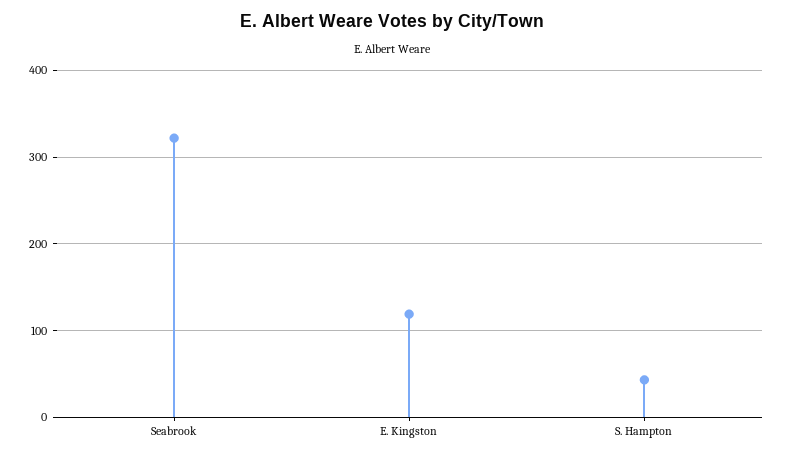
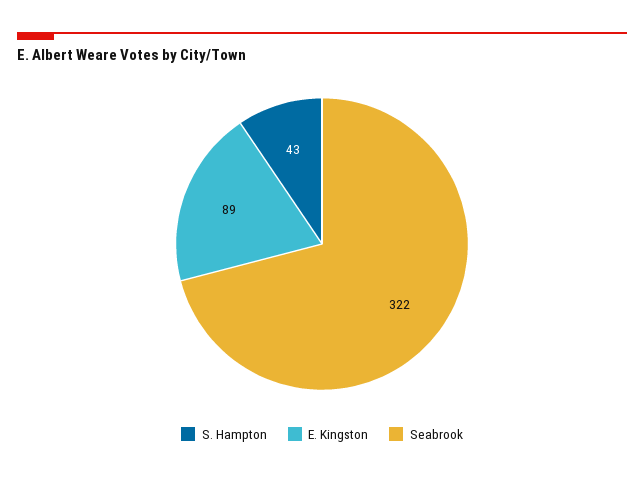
  {
    "Seabrook": 322,
-   "E. Kingston": 120,
+   "E. Kingston": 89,
    "S. Hampton": 43
  }

